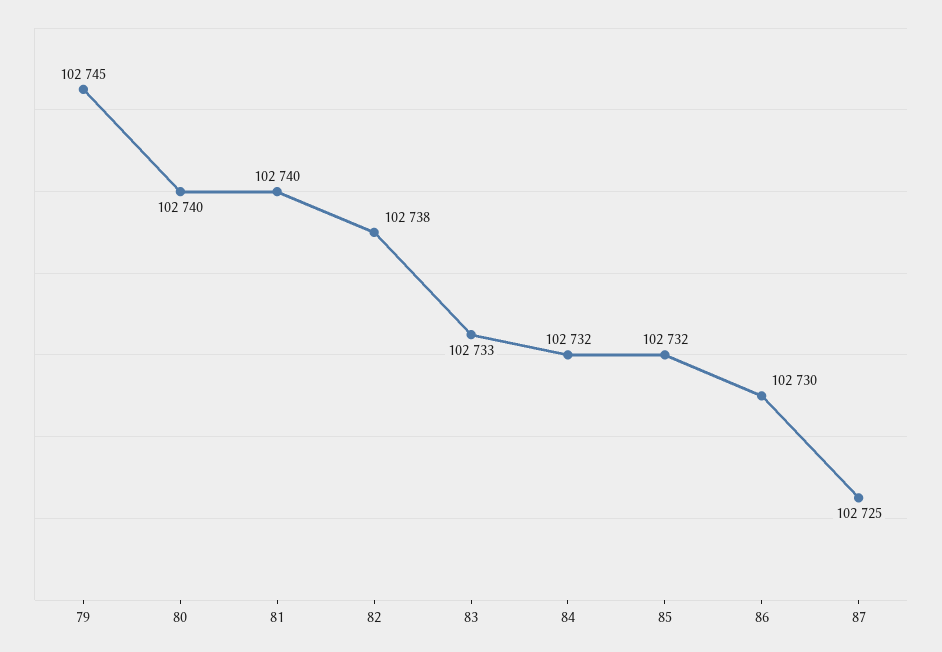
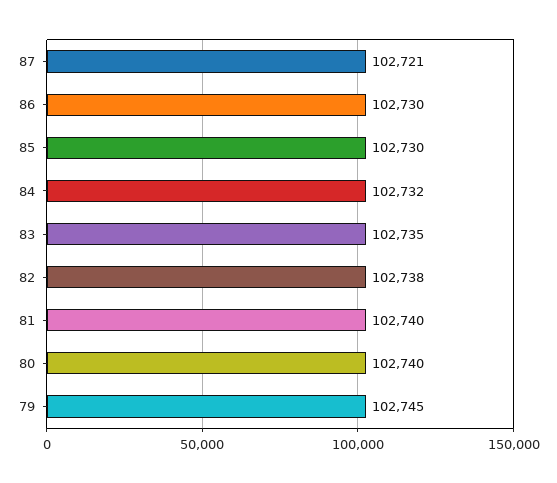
  {
    "79": 102745,
    "80": 102740,
    "81": 102740,
    "82": 102738,
-   "83": 102733,
+   "83": 102735,
    "84": 102732,
-   "85": 102732,
+   "85": 102730,
    "86": 102730,
-   "87": 102725
+   "87": 102721
  }

